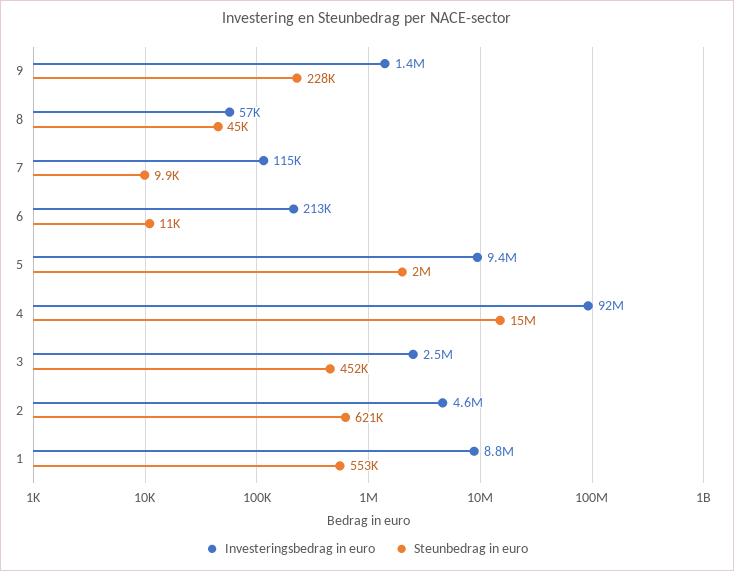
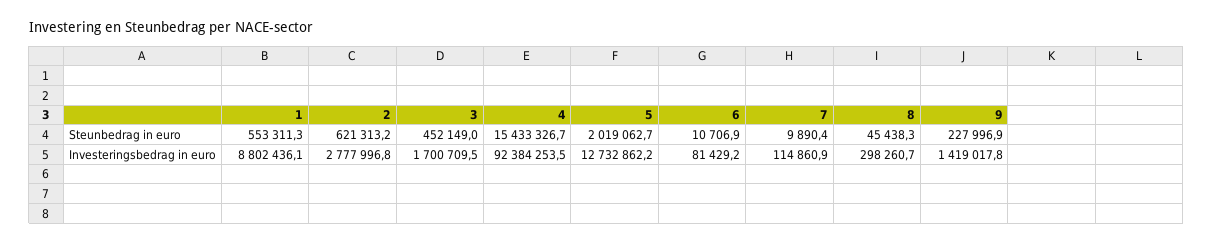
  {
    "Investeringsbedrag in euro": {
      "9": 1419017.8,
-     "8": 57000,
+     "8": 298260.7,
      "7": 114860.9,
-     "6": 213000,
+     "6": 81429.2,
-     "5": 9400000,
+     "5": 12732862.2,
      "4": 92384253.5,
-     "3": 2500000,
+     "3": 1700709.5,
-     "2": 4600000,
+     "2": 2777996.8,
      "1": 8802436.1
    },
    "Steunbedrag in euro": {
      "9": 227996.9,
      "8": 45438.3,
      "7": 9890.4,
      "6": 10706.9,
      "5": 2019062.7,
      "4": 15433326.7,
      "3": 452149,
      "2": 621313.2,
      "1": 553311.3
    }
  }

